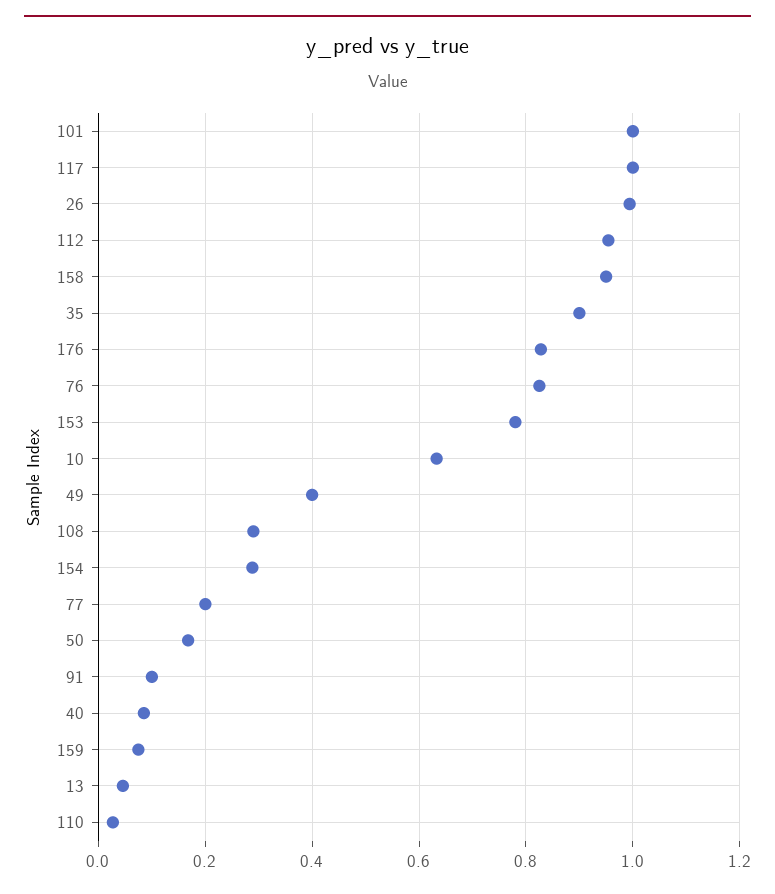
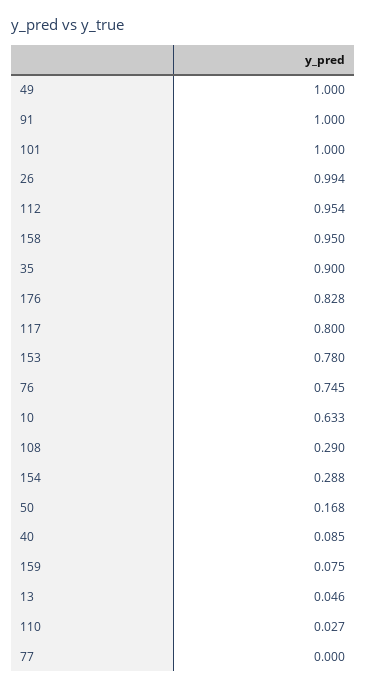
  {
    "101": 1,
-   "117": 1,
+   "117": 0.8,
    "26": 0.994,
    "112": 0.954,
    "158": 0.95,
    "35": 0.9,
    "176": 0.828,
-   "76": 0.82,
+   "76": 0.745,
    "153": 0.78,
    "10": 0.633,
-   "49": 0.4,
+   "49": 1,
    "108": 0.29,
    "154": 0.288,
-   "77": 0.2,
+   "77": 0,
    "50": 0.168,
-   "91": 0.1,
+   "91": 1,
    "40": 0.085,
    "159": 0.075,
    "13": 0.046,
    "110": 0.027
  }

